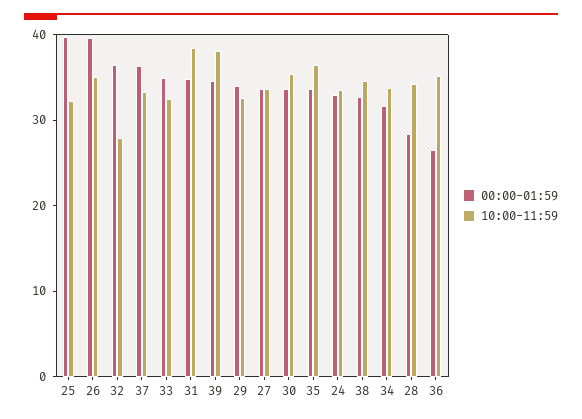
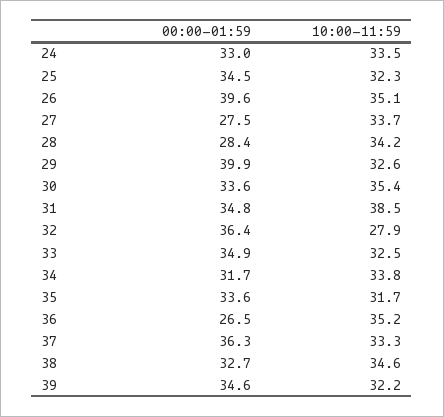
  {
    "00:00-01:59": {
-     "25": 40,
+     "25": 34.5,
      "26": 39.6,
      "32": 36.4,
      "37": 36.3,
      "33": 34.9,
      "31": 34.8,
      "39": 34.6,
-     "29": 34,
+     "29": 39.9,
-     "27": 34,
+     "27": 27.5,
      "30": 33.6,
      "35": 33.6,
      "24": 33,
      "38": 32.7,
      "34": 31.7,
      "28": 28.4,
      "36": 26.5
    },
    "10:00-11:59": {
      "25": 32.3,
      "26": 35.1,
      "32": 27.9,
      "37": 33.3,
      "33": 32.5,
      "31": 38.5,
-     "39": 38,
+     "39": 32.2,
      "29": 32.6,
      "27": 33.7,
      "30": 35.4,
-     "35": 36,
+     "35": 31.7,
      "24": 33.5,
      "38": 34.6,
      "34": 33.8,
      "28": 34.2,
      "36": 35.2
    }
  }

